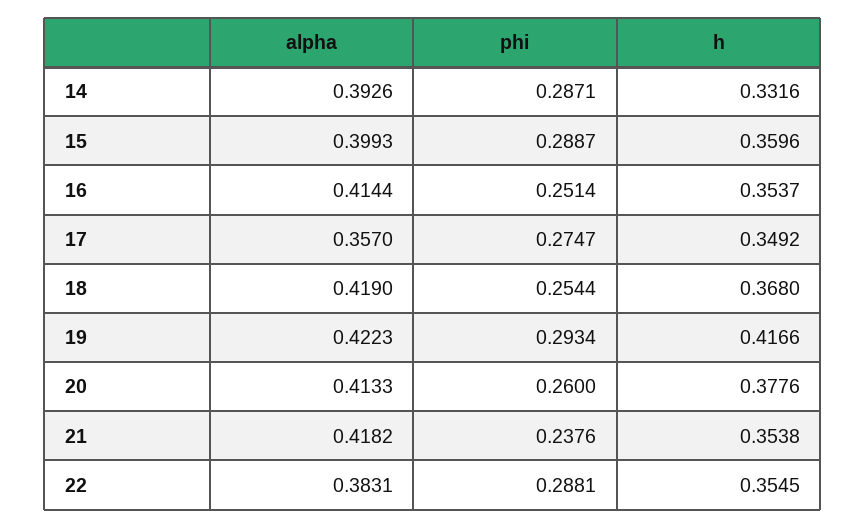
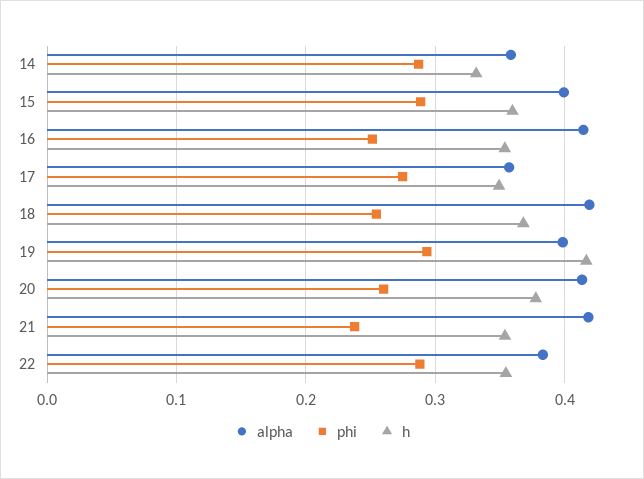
  {
    "alpha": {
-     "14": 0.3926,
+     "14": 0.36,
      "15": 0.3993,
      "16": 0.4144,
      "17": 0.357,
      "18": 0.419,
-     "19": 0.4223,
+     "19": 0.4,
      "20": 0.4133,
      "21": 0.4182,
      "22": 0.3831
    },
    "phi": {
      "14": 0.2871,
      "15": 0.2887,
      "16": 0.2514,
      "17": 0.2747,
      "18": 0.2544,
      "19": 0.2934,
      "20": 0.26,
      "21": 0.2376,
      "22": 0.2881
    },
    "h": {
      "14": 0.3316,
      "15": 0.3596,
      "16": 0.3537,
      "17": 0.3492,
      "18": 0.368,
      "19": 0.4166,
      "20": 0.3776,
      "21": 0.3538,
      "22": 0.3545
    }
  }

